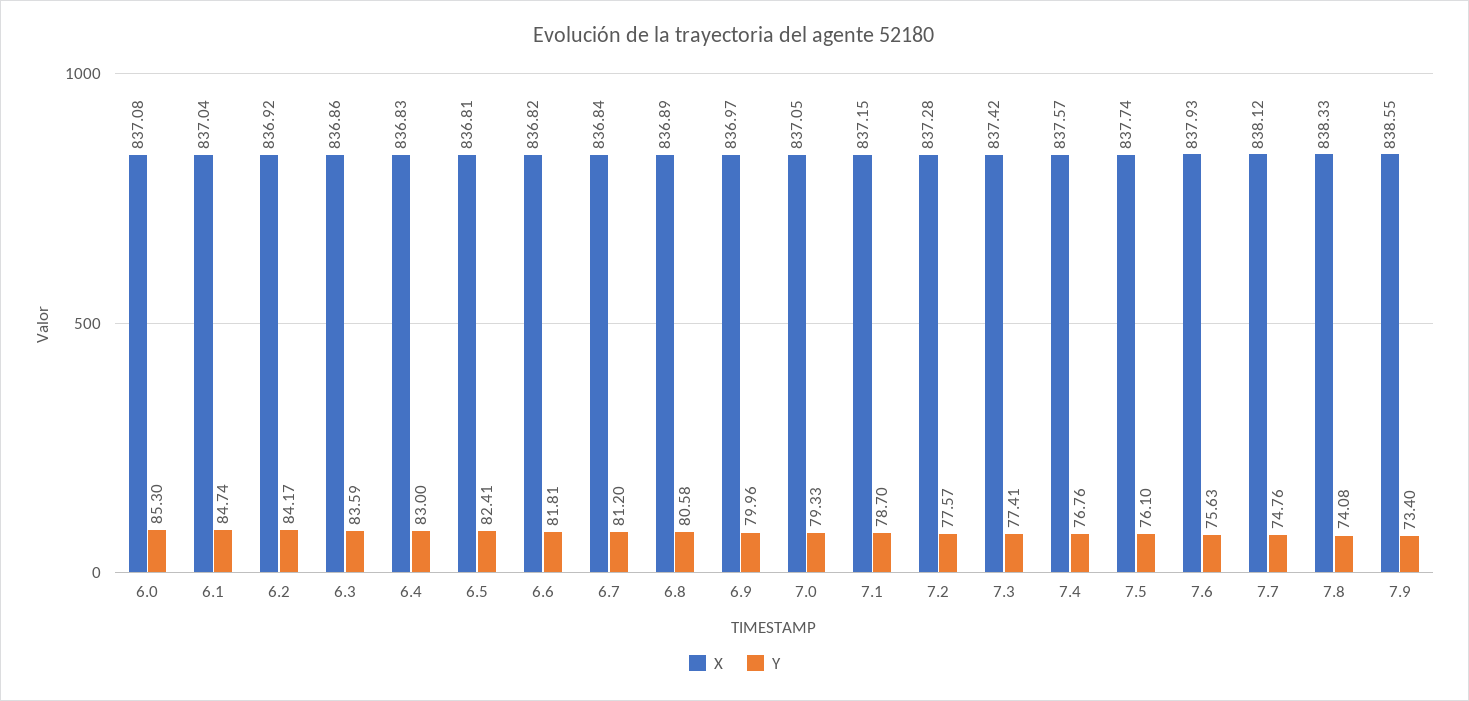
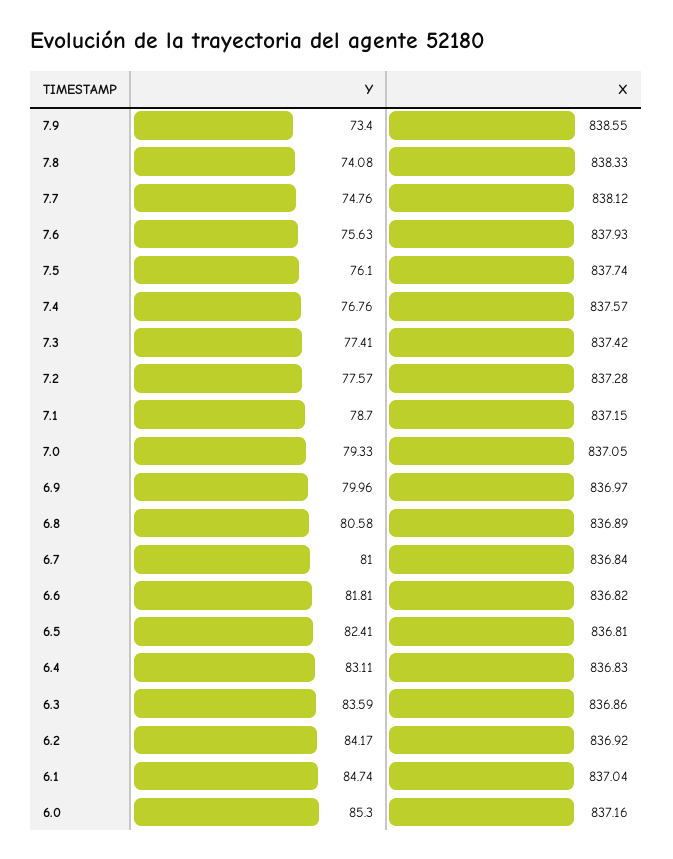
  {
    "X": {
-     "6.0": 837.08,
+     "6.0": 837.16,
      "6.1": 837.04,
      "6.2": 836.92,
      "6.3": 836.86,
      "6.4": 836.83,
      "6.5": 836.81,
      "6.6": 836.82,
      "6.7": 836.84,
      "6.8": 836.89,
      "6.9": 836.97,
      "7.0": 837.05,
      "7.1": 837.15,
      "7.2": 837.28,
      "7.3": 837.42,
      "7.4": 837.57,
      "7.5": 837.74,
      "7.6": 837.93,
      "7.7": 838.12,
      "7.8": 838.33,
      "7.9": 838.55
    },
    "Y": {
      "6.0": 85.3,
      "6.1": 84.74,
      "6.2": 84.17,
      "6.3": 83.59,
-     "6.4": 83,
+     "6.4": 83.11,
      "6.5": 82.41,
      "6.6": 81.81,
-     "6.7": 81.2,
+     "6.7": 81,
      "6.8": 80.58,
      "6.9": 79.96,
      "7.0": 79.33,
      "7.1": 78.7,
      "7.2": 77.57,
      "7.3": 77.41,
      "7.4": 76.76,
      "7.5": 76.1,
      "7.6": 75.63,
      "7.7": 74.76,
      "7.8": 74.08,
      "7.9": 73.4
    }
  }

